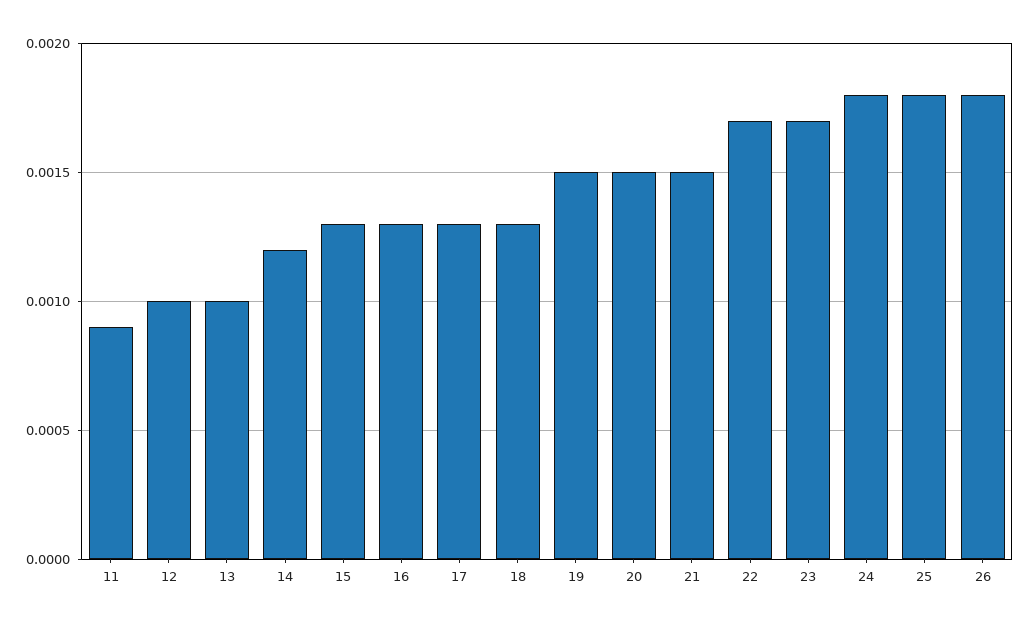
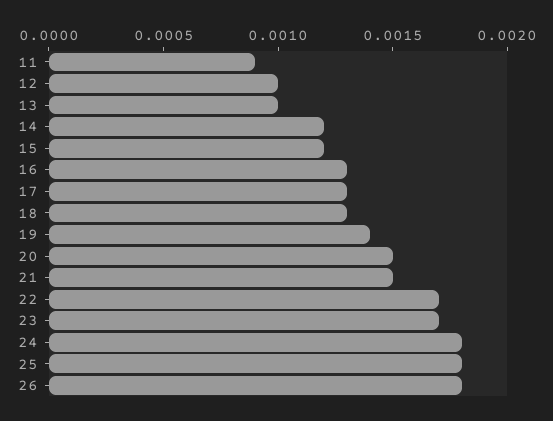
  {
    "11": 0.0009,
    "12": 0.001,
    "13": 0.001,
    "14": 0.0012,
-   "15": 0.0013,
+   "15": 0.0012,
    "16": 0.0013,
    "17": 0.0013,
    "18": 0.0013,
-   "19": 0.0015,
+   "19": 0.0014,
    "20": 0.0015,
    "21": 0.0015,
    "22": 0.0017,
    "23": 0.0017,
    "24": 0.0018,
    "25": 0.0018,
    "26": 0.0018
  }

